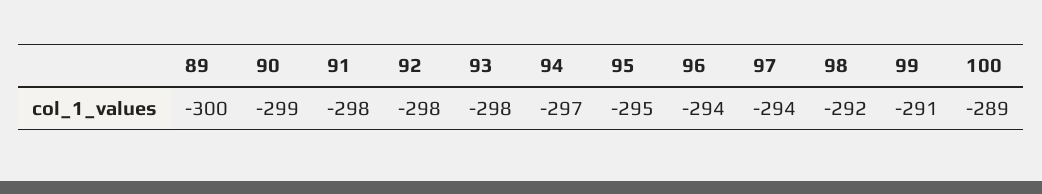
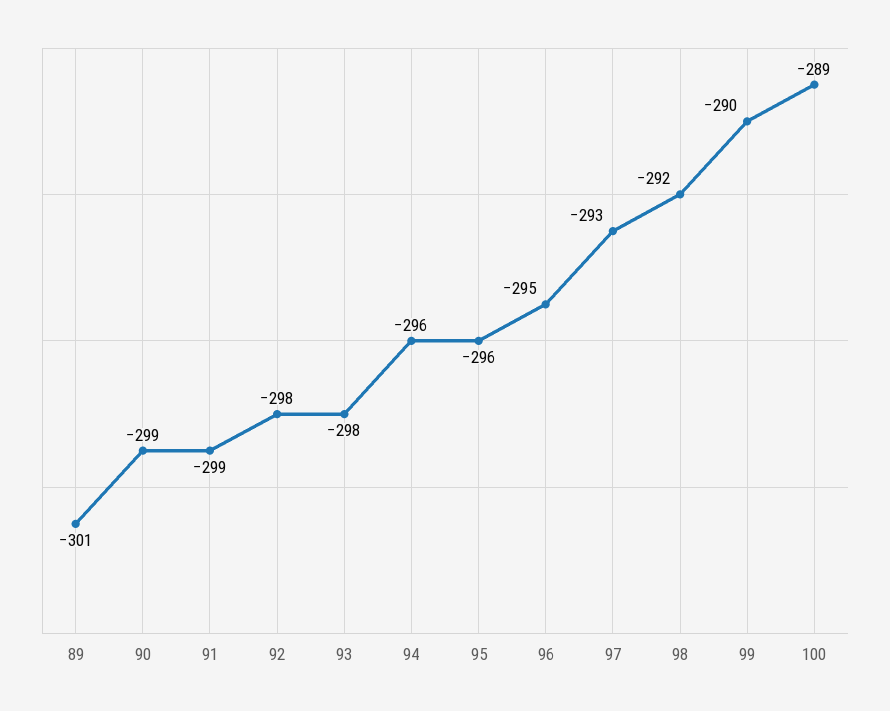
  {
-   "89": -300,
+   "89": -301,
    "90": -299,
-   "91": -298,
+   "91": -299,
    "92": -298,
    "93": -298,
-   "94": -297,
+   "94": -296,
-   "95": -295,
+   "95": -296,
-   "96": -294,
+   "96": -295,
-   "97": -294,
+   "97": -293,
    "98": -292,
-   "99": -291,
+   "99": -290,
    "100": -289
  }

